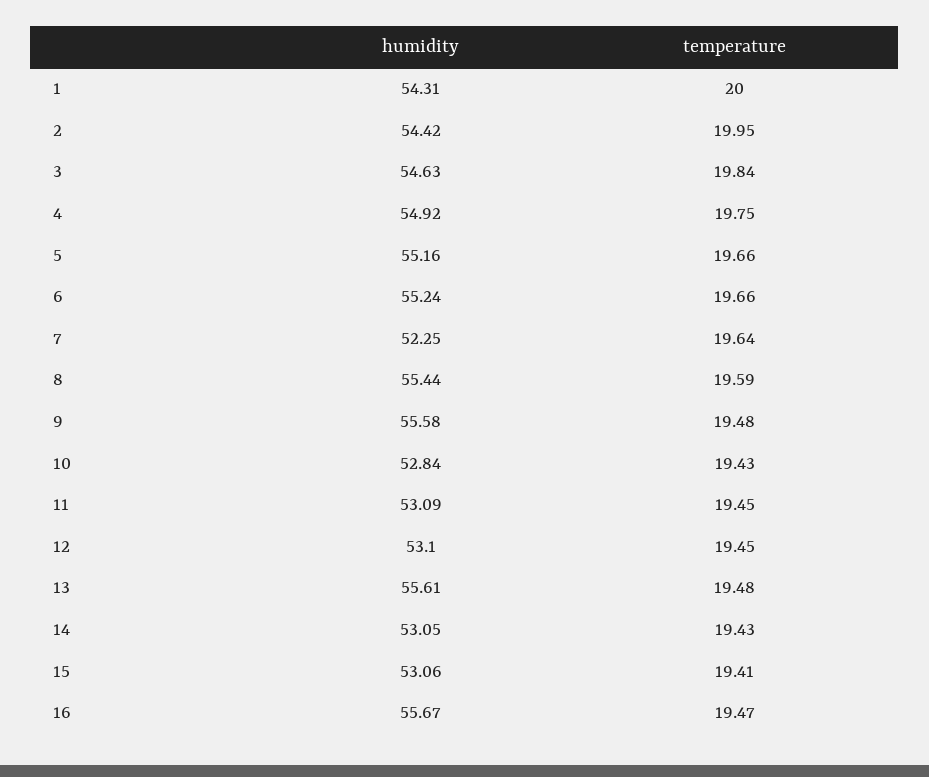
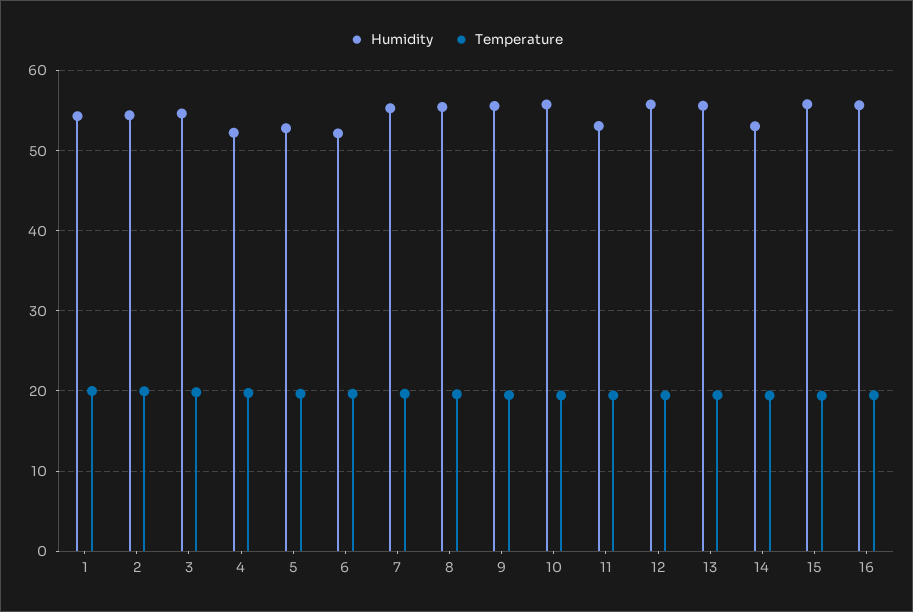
  {
    "humidity": {
      "1": 54.31,
      "2": 54.42,
      "3": 54.63,
-     "4": 54.92,
+     "4": 52,
-     "5": 55.16,
+     "5": 53,
-     "6": 55.24,
+     "6": 52,
-     "7": 52.25,
+     "7": 55,
      "8": 55.44,
      "9": 55.58,
-     "10": 52.84,
+     "10": 56,
      "11": 53.09,
-     "12": 53.1,
+     "12": 56,
      "13": 55.61,
      "14": 53.05,
-     "15": 53.06,
+     "15": 56,
      "16": 55.67
    },
    "temperature": {
      "1": 20,
      "2": 19.95,
      "3": 19.84,
      "4": 19.75,
      "5": 19.66,
      "6": 19.66,
      "7": 19.64,
      "8": 19.59,
      "9": 19.48,
      "10": 19.43,
      "11": 19.45,
      "12": 19.45,
      "13": 19.48,
      "14": 19.43,
      "15": 19.41,
      "16": 19.47
    }
  }

